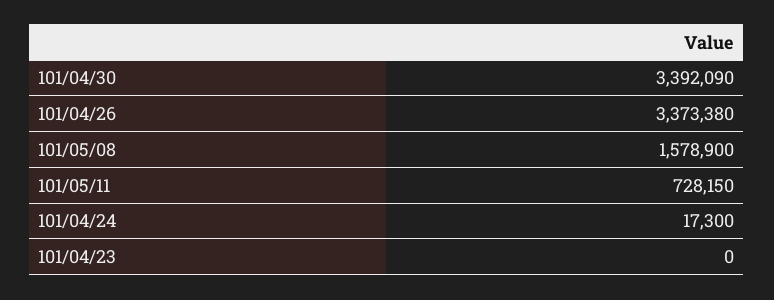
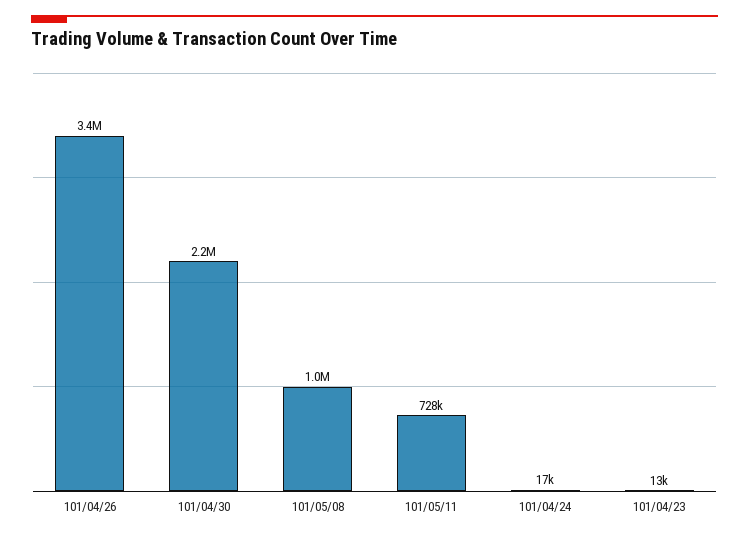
  {
-   "101/04/30": 3392090,
+   "101/04/30": 2200000,
    "101/04/26": 3373380,
-   "101/05/08": 1578900,
+   "101/05/08": 1000000,
    "101/05/11": 728150,
    "101/04/24": 17300,
-   "101/04/23": 0
+   "101/04/23": 13000
  }

